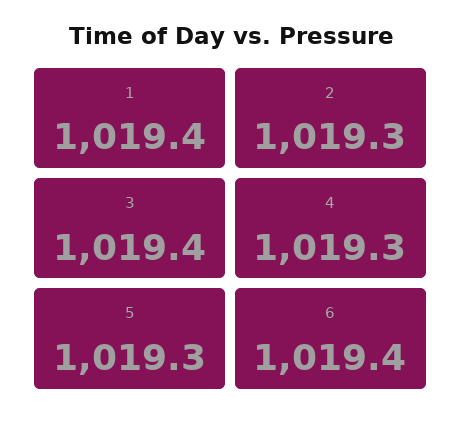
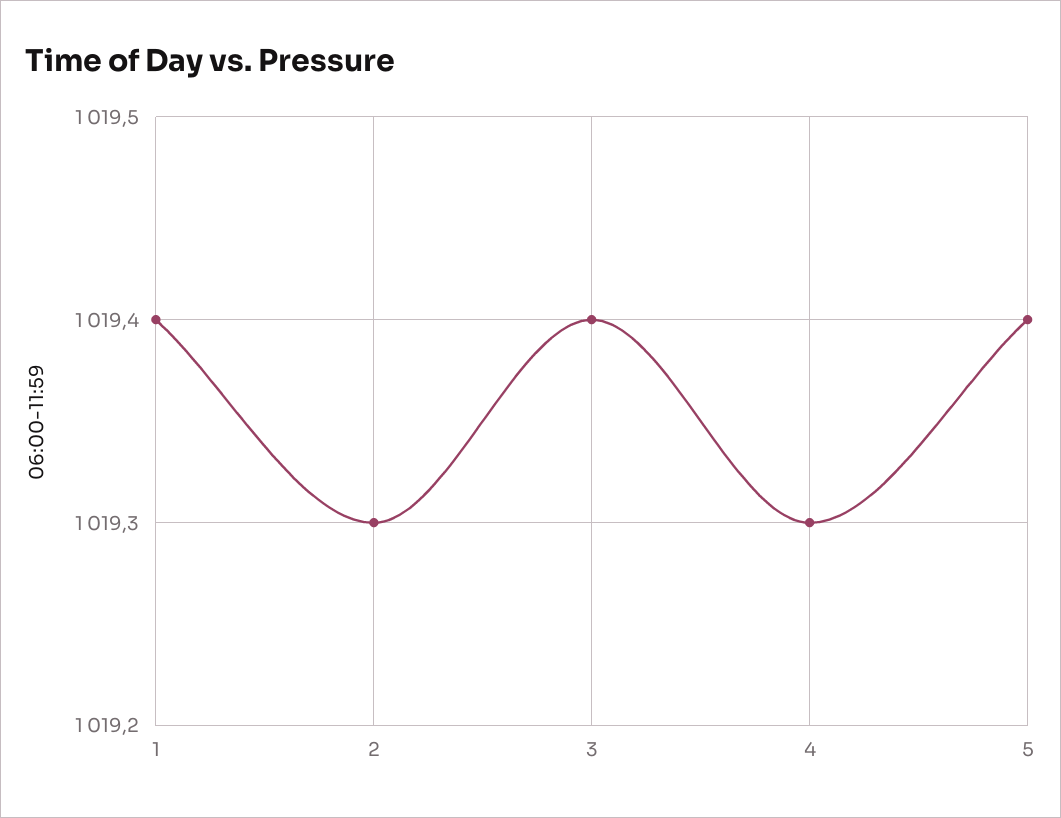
  {
    "1": 1019.4,
    "2": 1019.3,
    "3": 1019.4,
    "4": 1019.3,
-   "5": 1019.3,
+   "5": 1019.4
-   "6": 1019.4
  }

